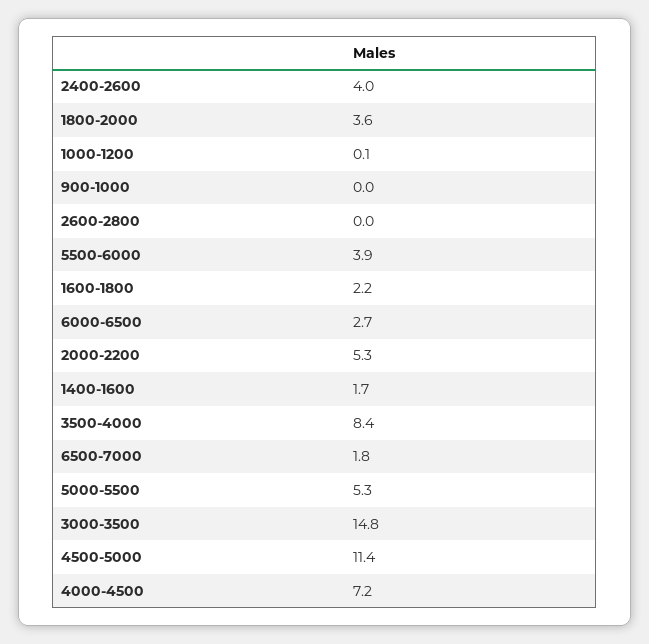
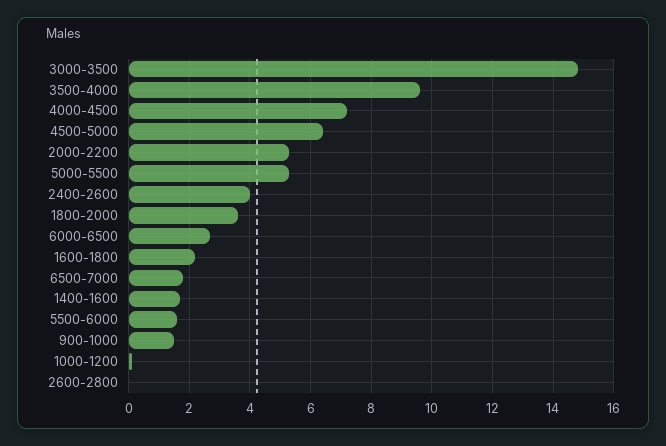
  {
    "2400-2600": 4,
    "1800-2000": 3.6,
    "1000-1200": 0.1,
-   "900-1000": 0,
+   "900-1000": 1.5,
    "2600-2800": 0,
-   "5500-6000": 3.9,
+   "5500-6000": 1.5,
    "1600-1800": 2.2,
    "6000-6500": 2.7,
    "2000-2200": 5.3,
    "1400-1600": 1.7,
-   "3500-4000": 8.4,
+   "3500-4000": 9.5,
    "6500-7000": 1.8,
    "5000-5500": 5.3,
    "3000-3500": 14.8,
-   "4500-5000": 11.4,
+   "4500-5000": 6.5,
    "4000-4500": 7.2
  }

